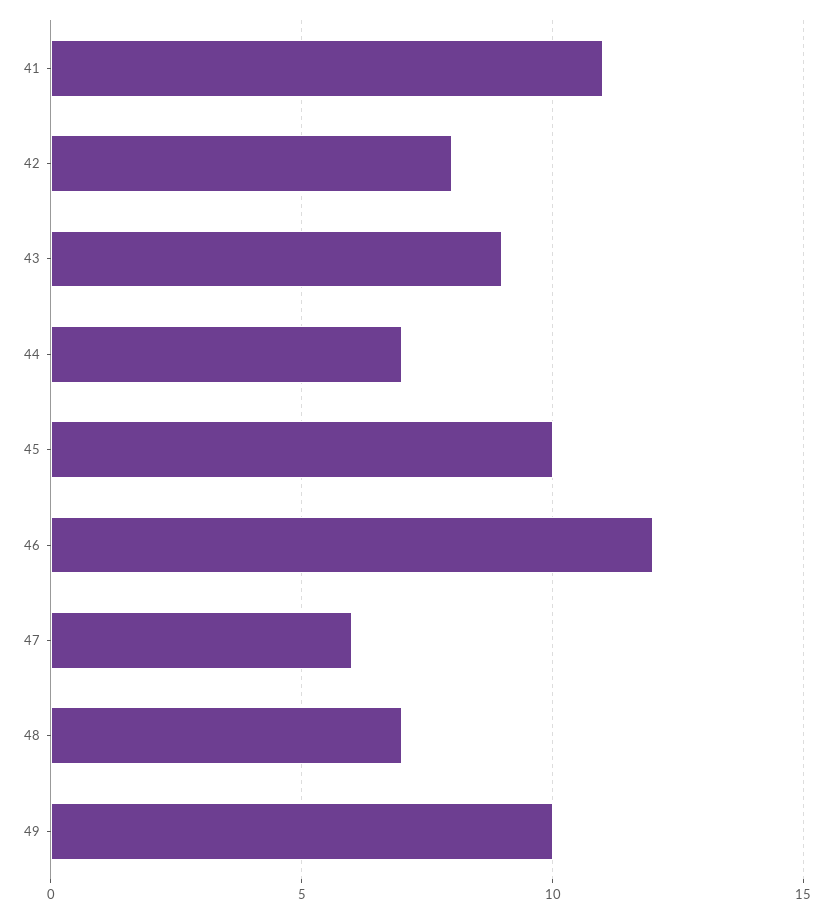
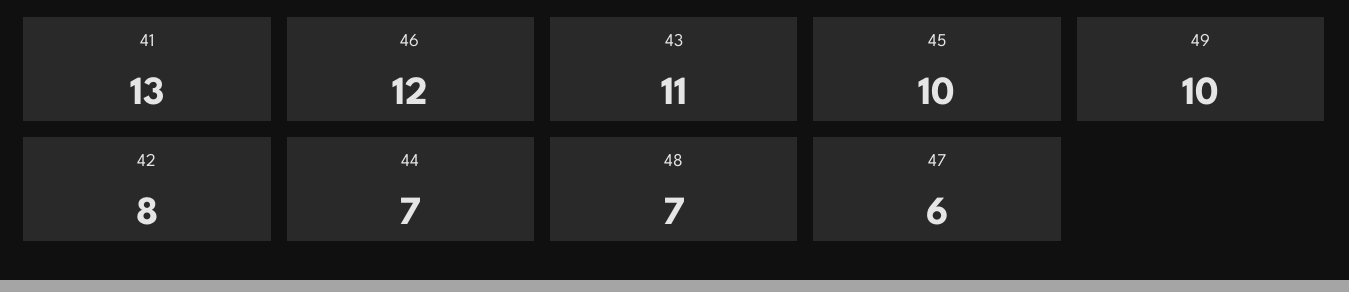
  {
-   "41": 11,
+   "41": 13,
    "42": 8,
-   "43": 9,
+   "43": 11,
    "44": 7,
    "45": 10,
    "46": 12,
    "47": 6,
    "48": 7,
    "49": 10
  }

